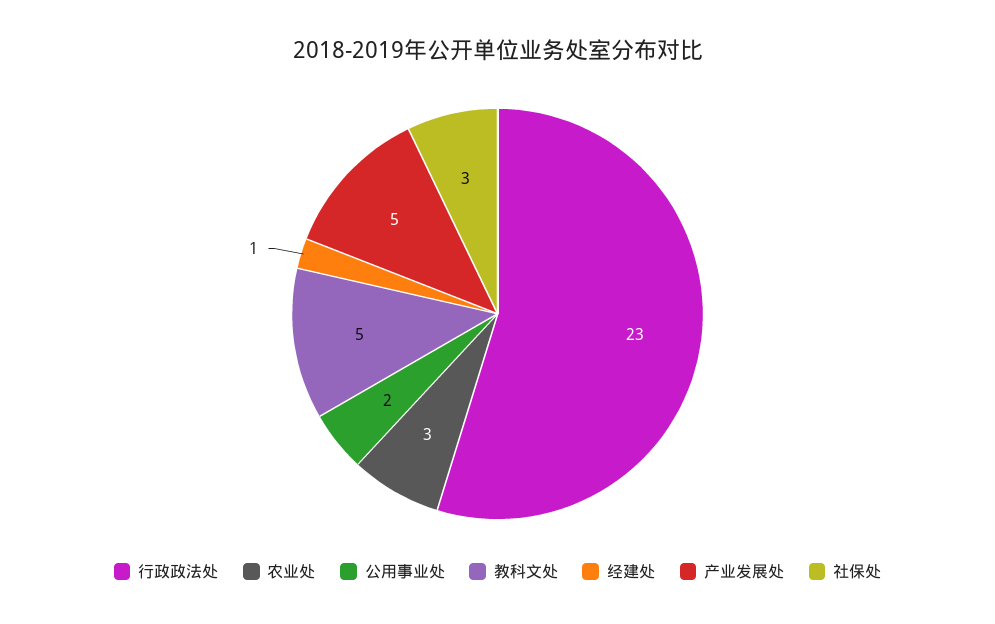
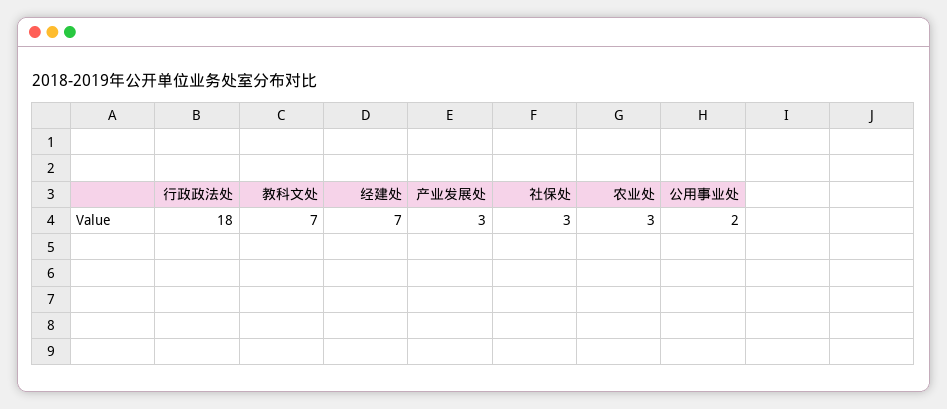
  {
-   "行政政法处": 23,
+   "行政政法处": 18,
    "农业处": 3,
    "公用事业处": 2,
-   "教科文处": 5,
+   "教科文处": 7,
-   "经建处": 1,
+   "经建处": 7,
-   "产业发展处": 5,
+   "产业发展处": 3,
    "社保处": 3
  }

